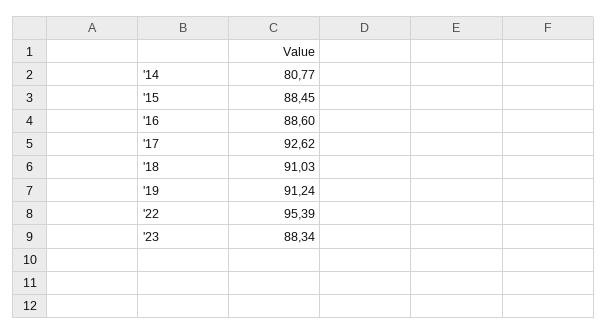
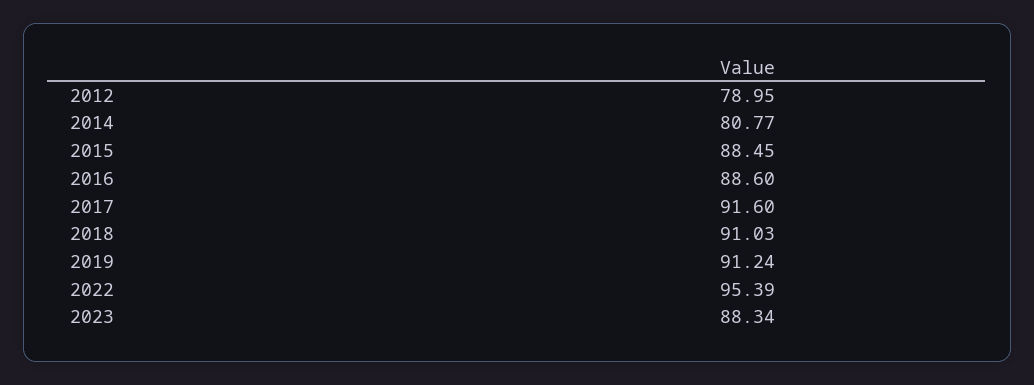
  {
    "'14": 80.77,
    "'15": 88.45,
    "'16": 88.6,
-   "'17": 92.62,
+   "'17": 91.6,
    "'18": 91.03,
    "'19": 91.24,
    "'22": 95.39,
-   "'23": 88.34
+   "'23": 88.34,
+   "2012": 78.95
  }

